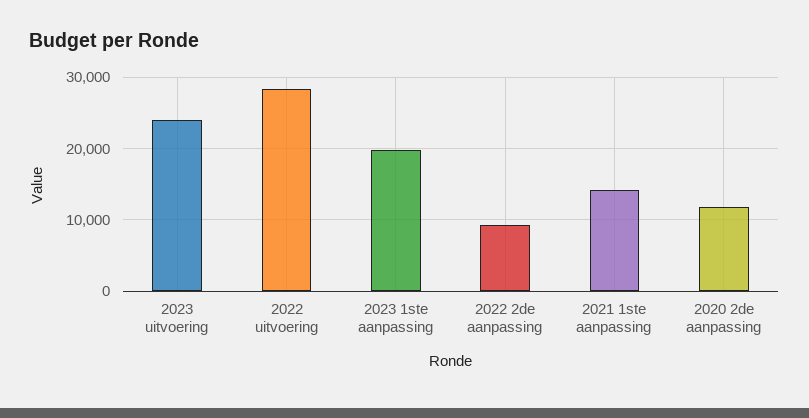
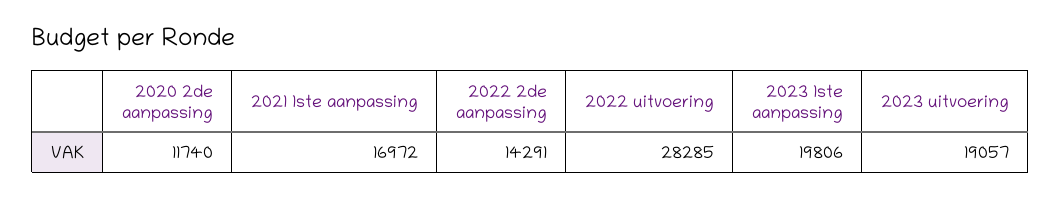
  {
-   "2023 uitvoering": 24000,
+   "2023 uitvoering": 19057,
    "2022 uitvoering": 28285,
    "2023 1ste aanpassing": 19806,
-   "2022 2de aanpassing": 9000,
+   "2022 2de aanpassing": 14291,
-   "2021 1ste aanpassing": 14000,
+   "2021 1ste aanpassing": 16972,
    "2020 2de aanpassing": 11740
  }

